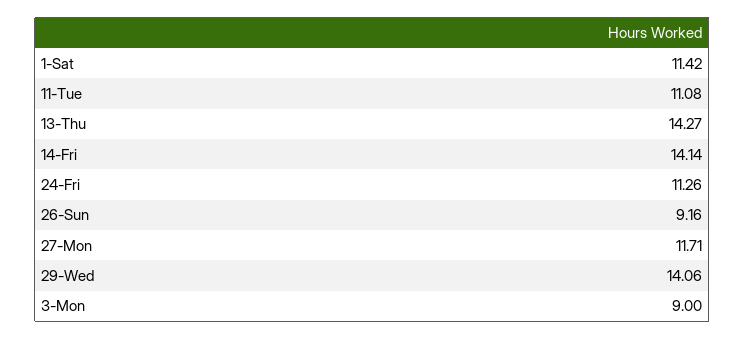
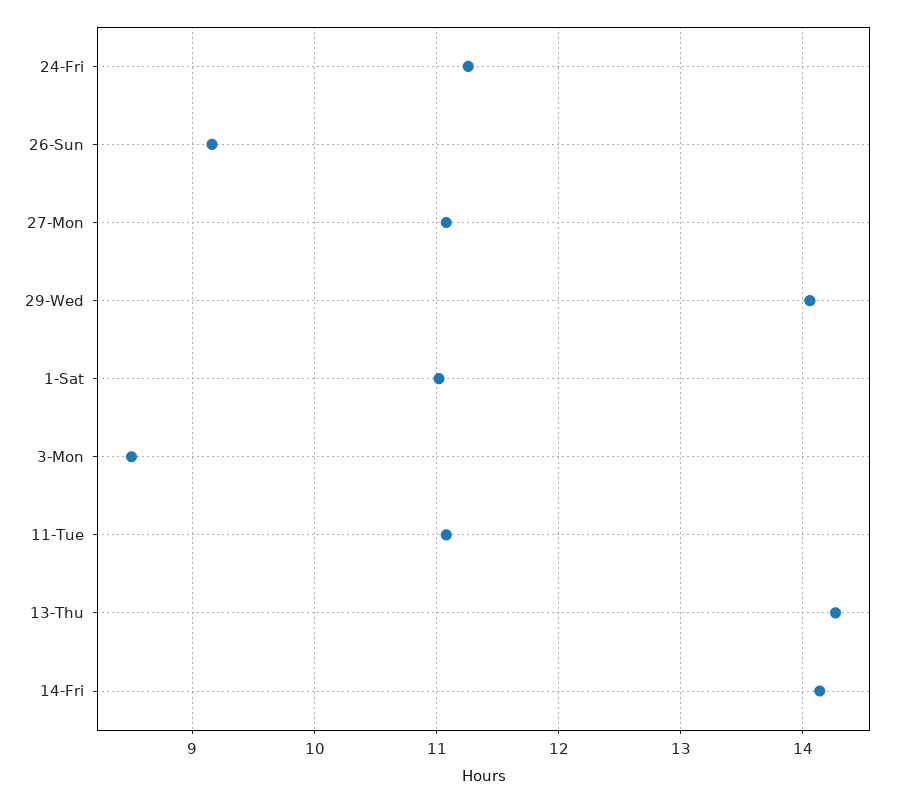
  {
-   "1-Sat": 11.42,
+   "1-Sat": 11,
    "11-Tue": 11.08,
    "13-Thu": 14.27,
    "14-Fri": 14.14,
    "24-Fri": 11.26,
    "26-Sun": 9.16,
-   "27-Mon": 11.71,
+   "27-Mon": 11.1,
    "29-Wed": 14.06,
-   "3-Mon": 9
+   "3-Mon": 8.5
  }

